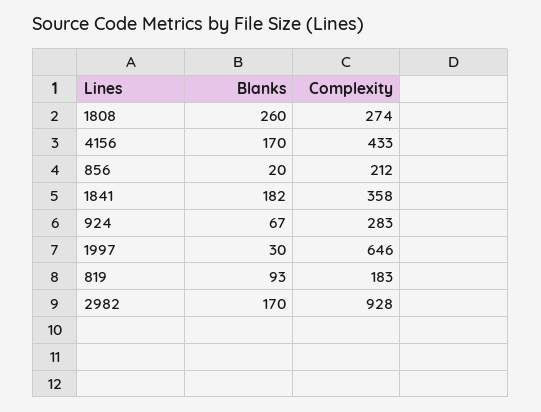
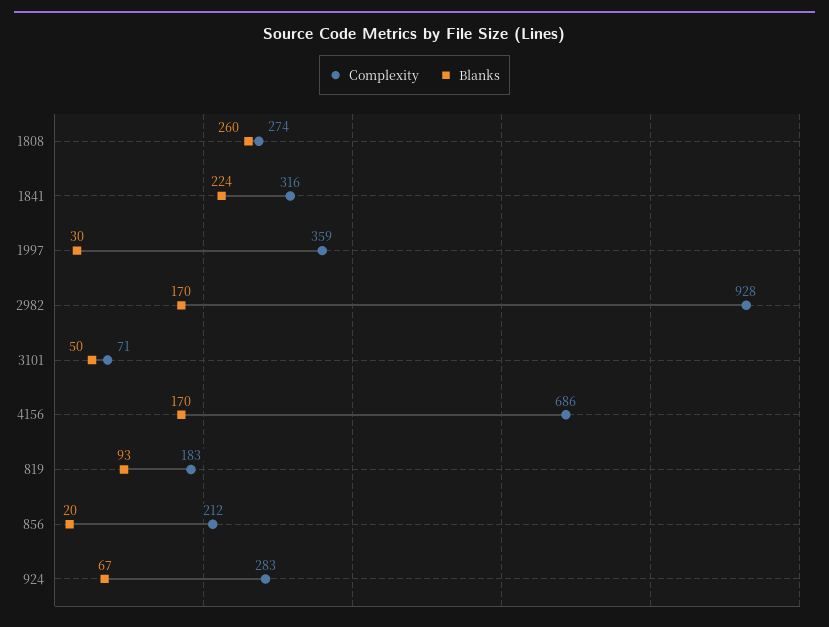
  {
    "Blanks": {
      "1808": 260,
      "4156": 170,
      "856": 20,
-     "1841": 182,
+     "1841": 224,
      "924": 67,
      "1997": 30,
      "819": 93,
-     "2982": 170
+     "2982": 170,
+     "3101": 50
    },
    "Complexity": {
      "1808": 274,
-     "4156": 433,
+     "4156": 686,
      "856": 212,
-     "1841": 358,
+     "1841": 316,
      "924": 283,
-     "1997": 646,
+     "1997": 359,
      "819": 183,
-     "2982": 928
+     "2982": 928,
+     "3101": 71
    }
  }

